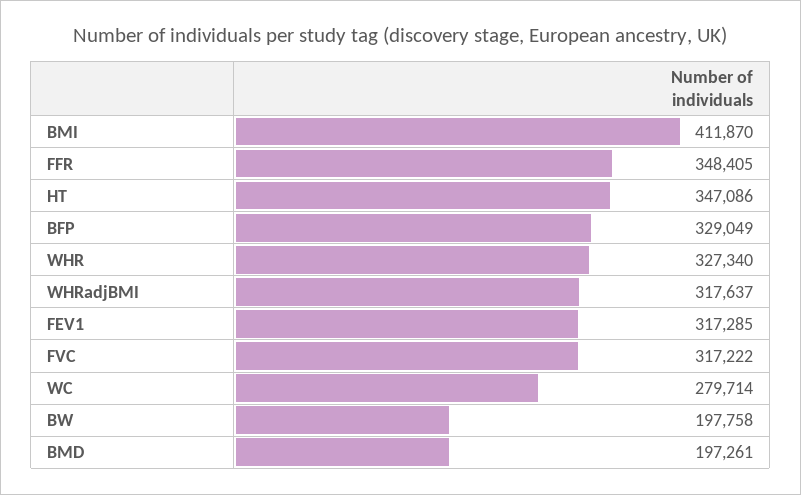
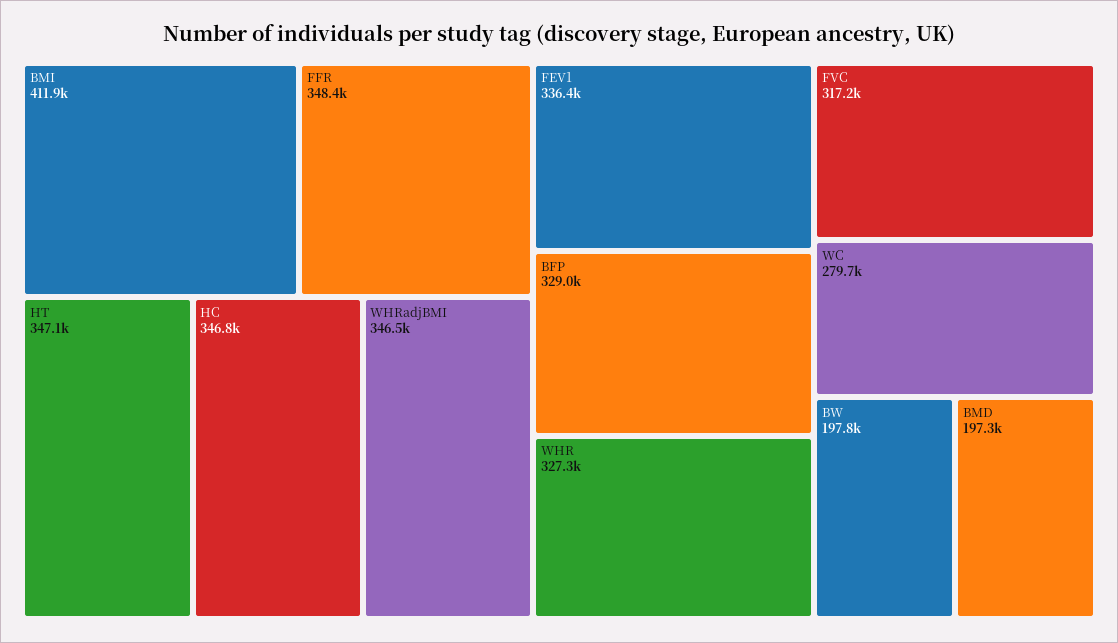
  {
    "BMI": 411870,
    "FFR": 348405,
    "HT": 347086,
    "BFP": 329049,
    "WHR": 327340,
-   "WHRadjBMI": 317637,
+   "WHRadjBMI": 346500,
-   "FEV1": 317285,
+   "FEV1": 336400,
    "FVC": 317222,
    "WC": 279714,
    "BW": 197758,
-   "BMD": 197261
+   "BMD": 197261,
+   "HC": 346800
  }

